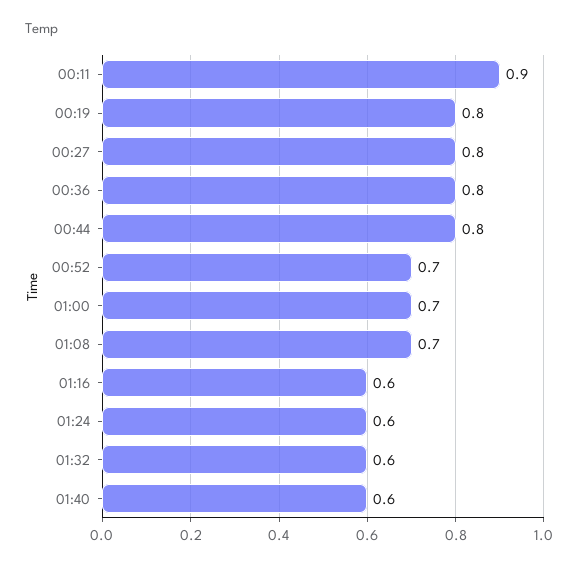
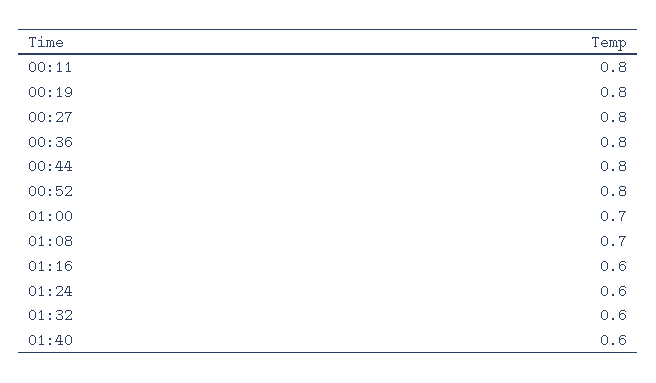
  {
-   "00:11": 0.9,
+   "00:11": 0.8,
    "00:19": 0.8,
    "00:27": 0.8,
    "00:36": 0.8,
    "00:44": 0.8,
-   "00:52": 0.7,
+   "00:52": 0.8,
    "01:00": 0.7,
    "01:08": 0.7,
    "01:16": 0.6,
    "01:24": 0.6,
    "01:32": 0.6,
    "01:40": 0.6
  }

